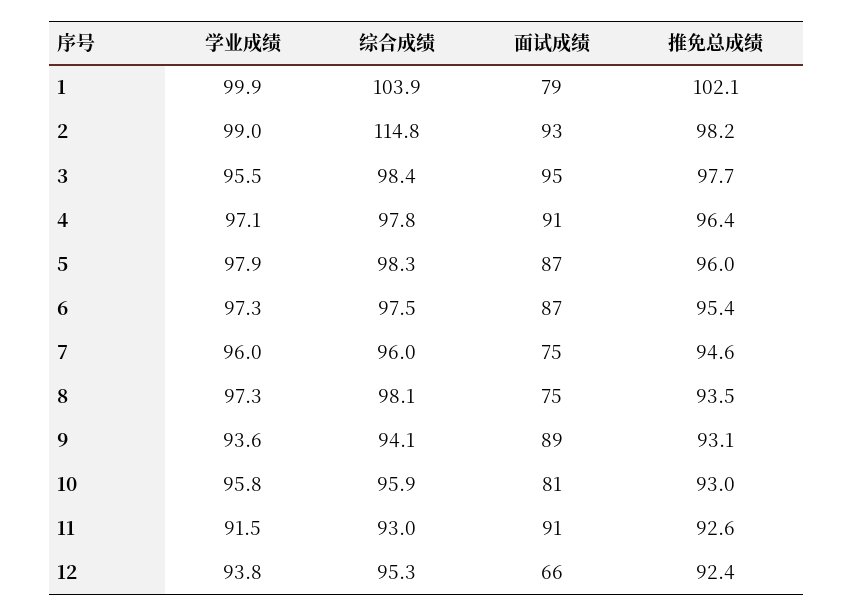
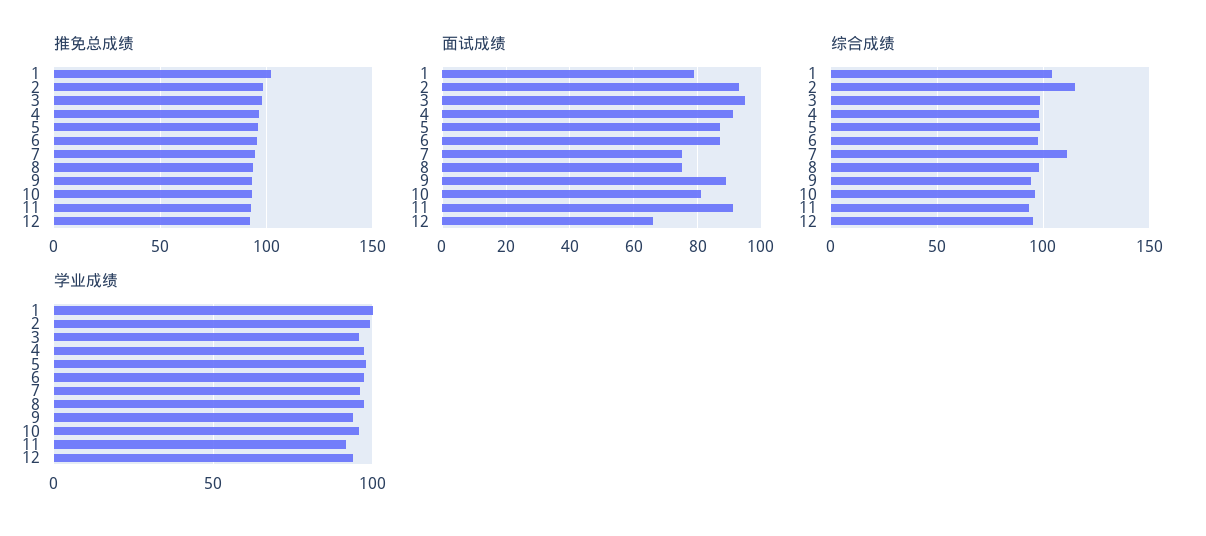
  {
    "学业成绩": {
      "1": 99.9,
      "2": 99,
      "3": 95.5,
      "4": 97.1,
      "5": 97.9,
      "6": 97.3,
      "7": 96,
      "8": 97.3,
      "9": 93.6,
      "10": 95.8,
      "11": 91.5,
      "12": 93.8
    },
    "综合成绩": {
      "1": 103.9,
      "2": 114.8,
      "3": 98.4,
      "4": 97.8,
      "5": 98.3,
      "6": 97.5,
-     "7": 96,
+     "7": 110,
      "8": 98.1,
      "9": 94.1,
      "10": 95.9,
      "11": 93,
      "12": 95.3
    },
    "面试成绩": {
      "1": 79,
      "2": 93,
      "3": 95,
      "4": 91,
      "5": 87,
      "6": 87,
      "7": 75,
      "8": 75,
      "9": 89,
      "10": 81,
      "11": 91,
      "12": 66
    },
    "推免总成绩": {
      "1": 102.1,
      "2": 98.2,
      "3": 97.7,
      "4": 96.4,
      "5": 96,
      "6": 95.4,
      "7": 94.6,
      "8": 93.5,
      "9": 93.1,
      "10": 93,
      "11": 92.6,
      "12": 92.4
    }
  }

